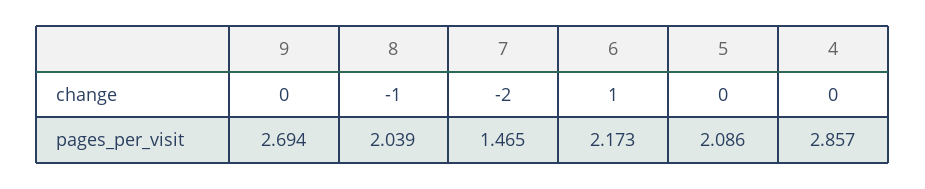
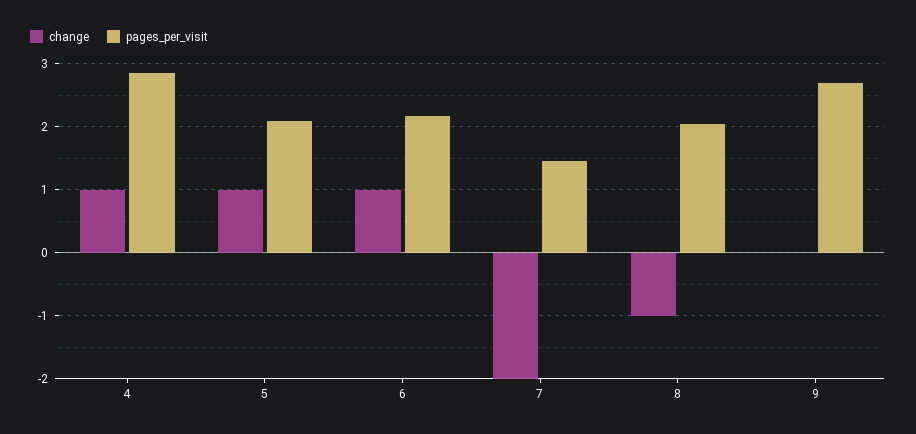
  {
    "change": {
      "9": 0,
      "8": -1,
      "7": -2,
      "6": 1,
-     "5": 0,
+     "5": 1,
-     "4": 0
+     "4": 1
    },
    "pages_per_visit": {
      "9": 2.694,
      "8": 2.039,
      "7": 1.465,
      "6": 2.173,
      "5": 2.086,
      "4": 2.857
    }
  }

